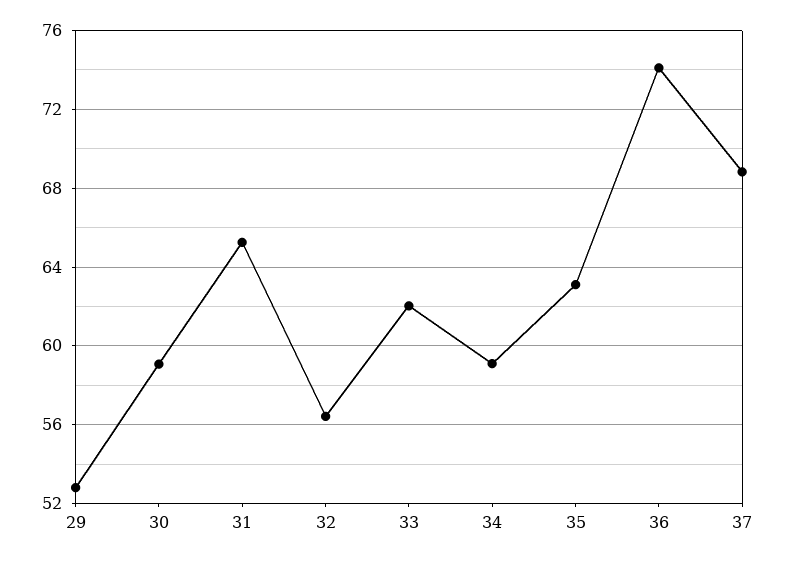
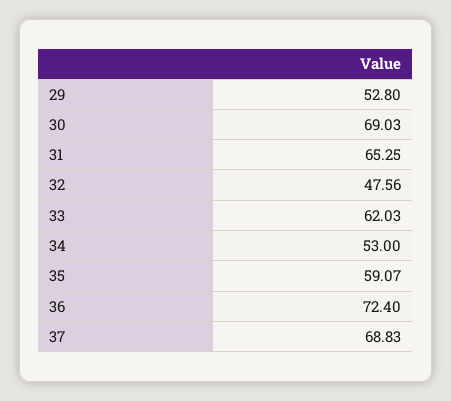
  {
    "29": 52.8,
-   "30": 59,
+   "30": 69.03,
    "31": 65.25,
-   "32": 56.5,
+   "32": 47.56,
    "33": 62.03,
-   "34": 59,
+   "34": 53,
-   "35": 63,
+   "35": 59.07,
-   "36": 74,
+   "36": 72.4,
    "37": 68.83
  }

